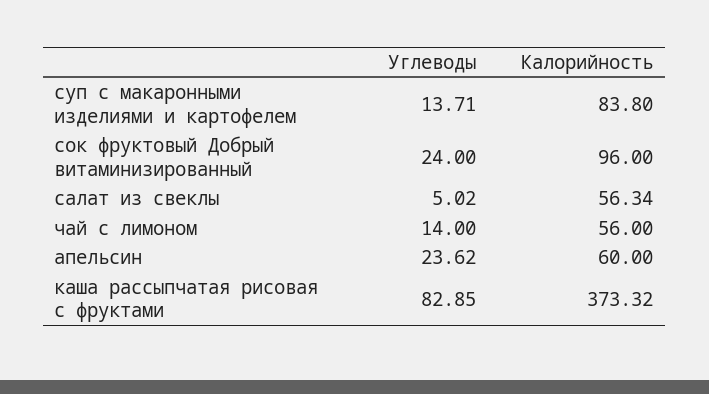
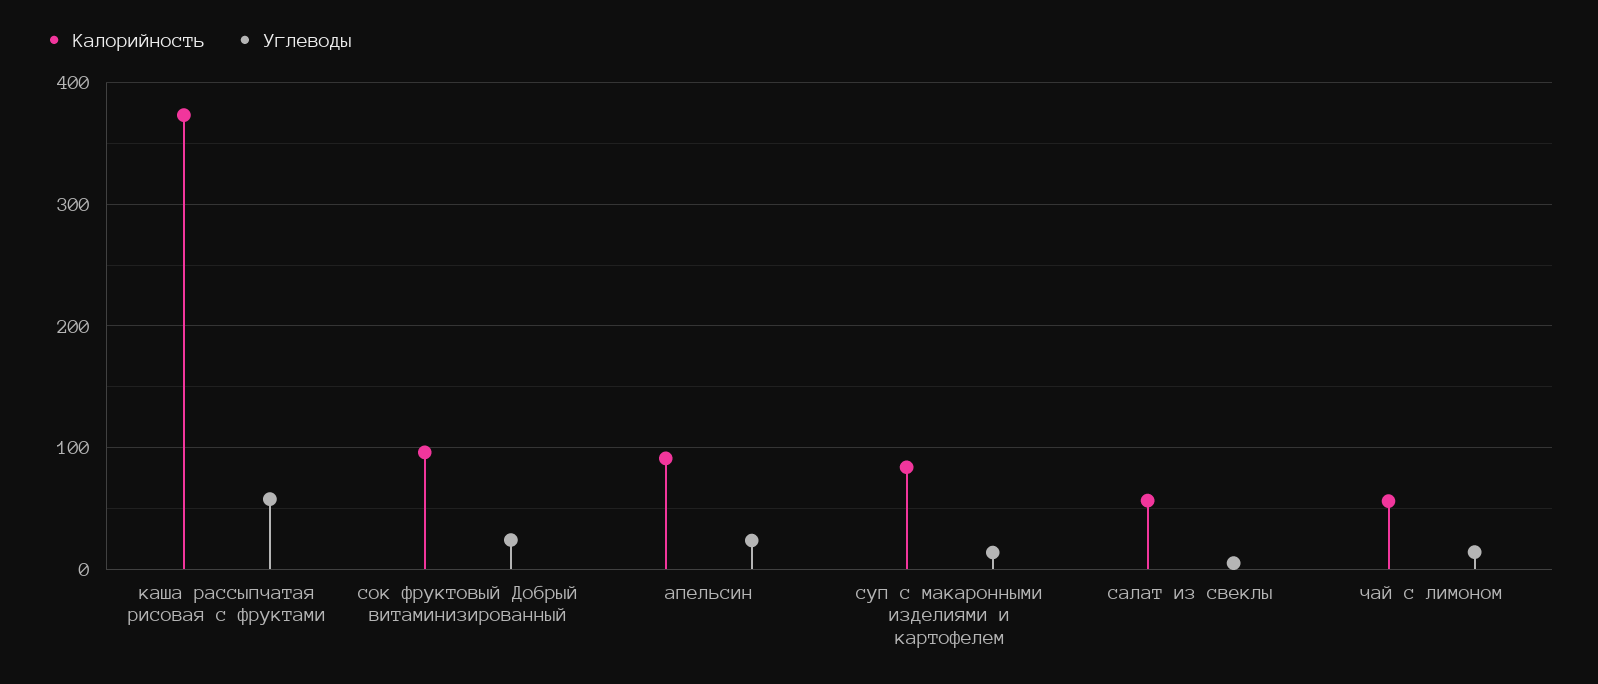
  {
    "Углеводы": {
      "суп с макаронными изделиями и картофелем": 13.71,
      "сок фруктовый Добрый витаминизированный": 24,
      "салат из свеклы": 5.02,
      "чай с лимоном": 14,
      "апельсин": 23.62,
-     "каша рассыпчатая рисовая с фруктами": 82.85
+     "каша рассыпчатая рисовая с фруктами": 60
    },
    "Калорийность": {
      "суп с макаронными изделиями и картофелем": 83.8,
      "сок фруктовый Добрый витаминизированный": 96,
      "салат из свеклы": 56.34,
      "чай с лимоном": 56,
-     "апельсин": 60,
+     "апельсин": 90,
      "каша рассыпчатая рисовая с фруктами": 373.32
    }
  }

